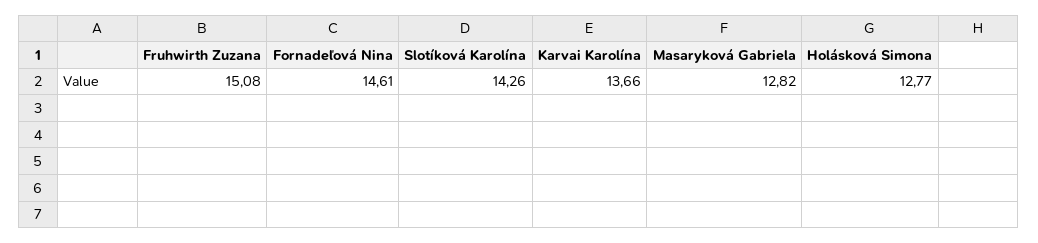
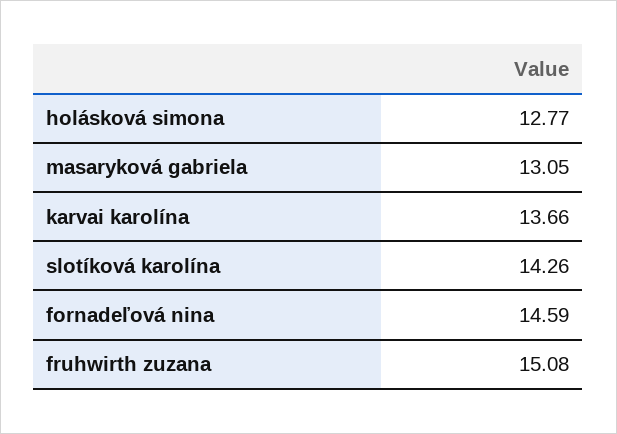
  {
    "Fruhwirth Zuzana": 15.08,
-   "Fornadeľová Nina": 14.61,
+   "Fornadeľová Nina": 14.59,
    "Slotíková Karolína": 14.26,
    "Karvai Karolína": 13.66,
-   "Masaryková Gabriela": 12.82,
+   "Masaryková Gabriela": 13.05,
    "Holásková Simona": 12.77
  }

